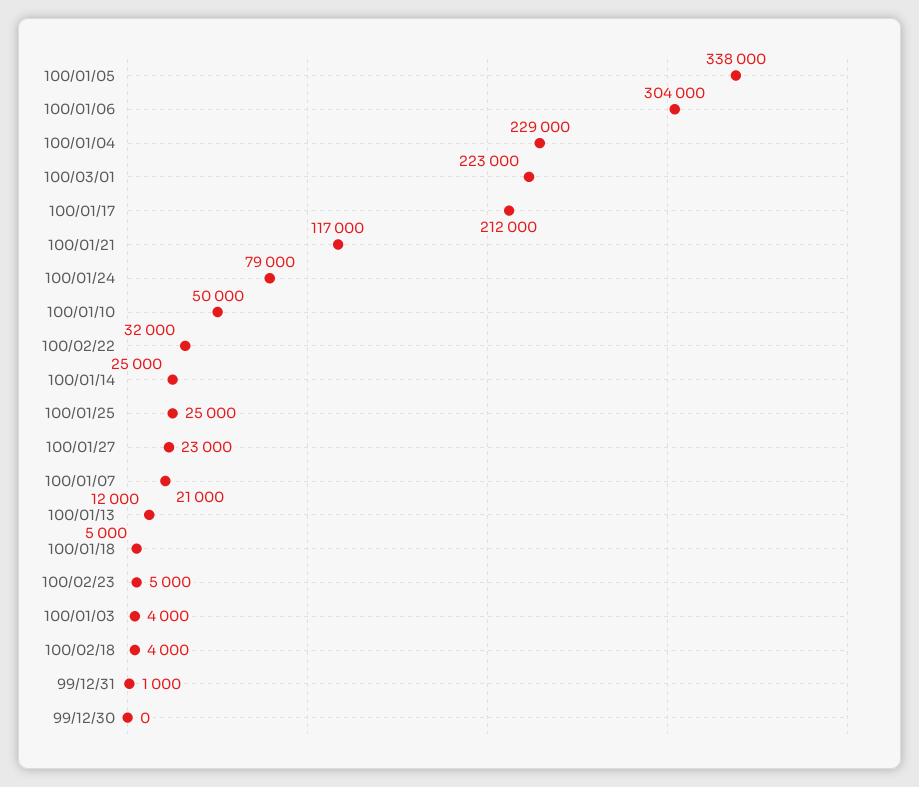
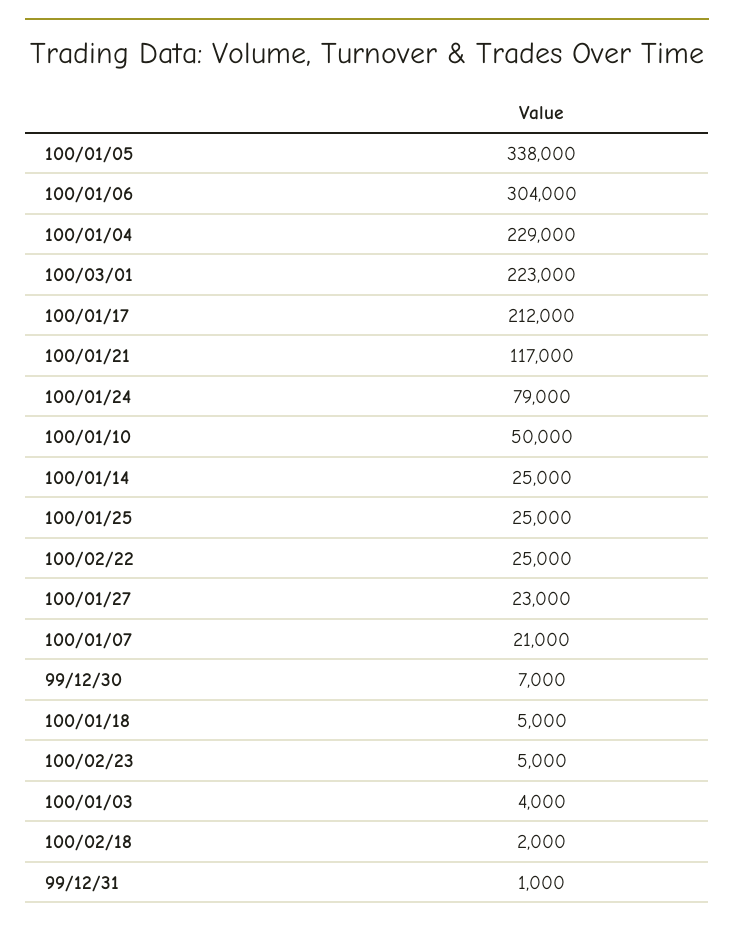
  {
    "100/01/05": 338000,
    "100/01/06": 304000,
    "100/01/04": 229000,
    "100/03/01": 223000,
    "100/01/17": 212000,
    "100/01/21": 117000,
    "100/01/24": 79000,
    "100/01/10": 50000,
-   "100/02/22": 32000,
+   "100/02/22": 25000,
    "100/01/14": 25000,
    "100/01/25": 25000,
    "100/01/27": 23000,
    "100/01/07": 21000,
-   "100/01/13": 12000,
    "100/01/18": 5000,
    "100/02/23": 5000,
    "100/01/03": 4000,
-   "100/02/18": 4000,
+   "100/02/18": 2000,
    "99/12/31": 1000,
-   "99/12/30": 0
+   "99/12/30": 7000
  }

